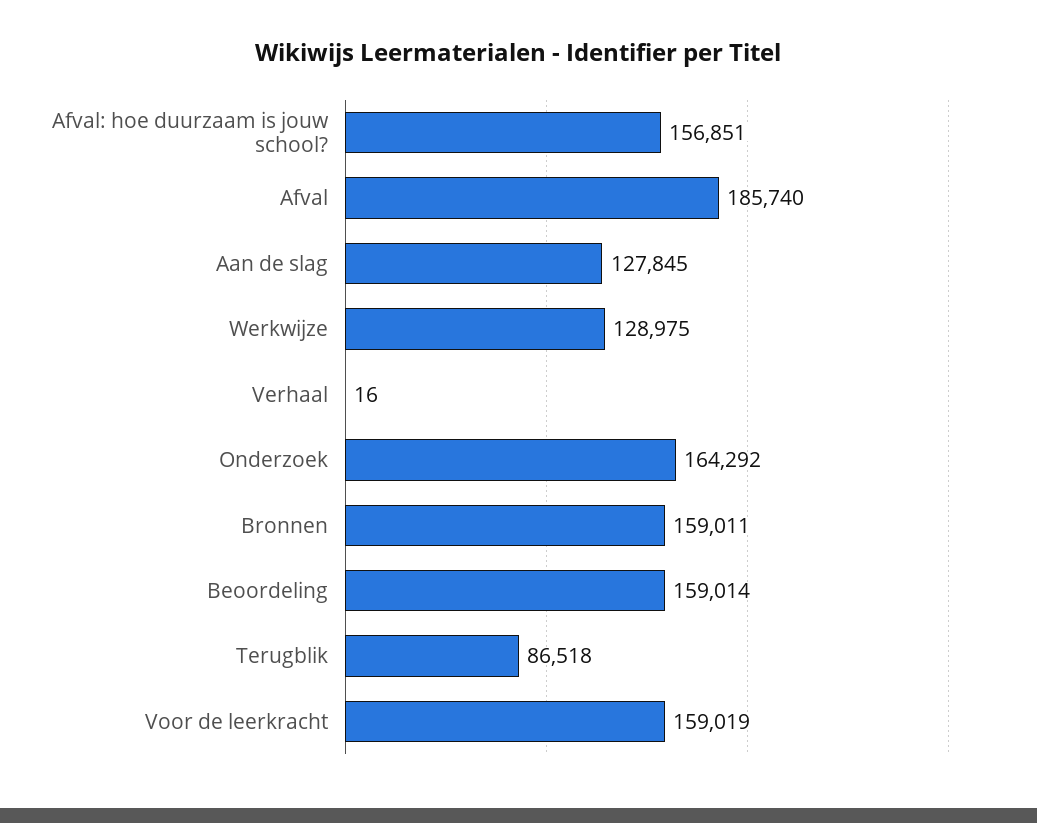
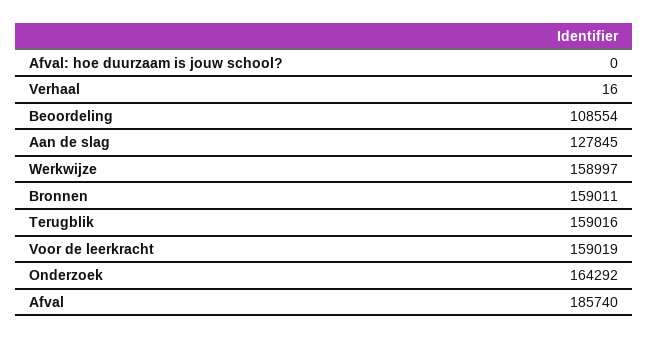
  {
-   "Afval: hoe duurzaam is jouw school?": 156851,
+   "Afval: hoe duurzaam is jouw school?": 0,
    "Afval": 185740,
    "Aan de slag": 127845,
-   "Werkwijze": 128975,
+   "Werkwijze": 158997,
    "Verhaal": 16,
    "Onderzoek": 164292,
    "Bronnen": 159011,
-   "Beoordeling": 159014,
+   "Beoordeling": 108554,
-   "Terugblik": 86518,
+   "Terugblik": 159016,
    "Voor de leerkracht": 159019
  }

